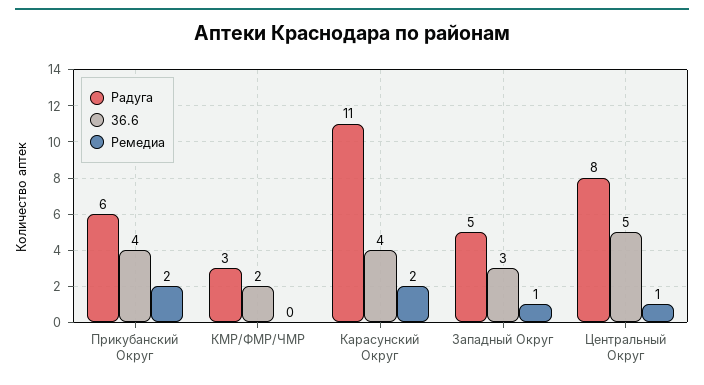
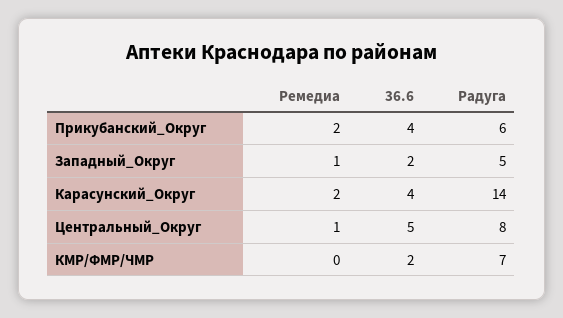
  {
    "Радуга": {
      "Прикубанский Округ": 6,
-     "КМР/ФМР/ЧМР": 3,
+     "КМР/ФМР/ЧМР": 7,
-     "Карасунский Округ": 11,
+     "Карасунский Округ": 14,
      "Западный Округ": 5,
      "Центральный Округ": 8
    },
    "36.6": {
      "Прикубанский Округ": 4,
      "КМР/ФМР/ЧМР": 2,
      "Карасунский Округ": 4,
-     "Западный Округ": 3,
+     "Западный Округ": 2,
      "Центральный Округ": 5
    },
    "Ремедиа": {
      "Прикубанский Округ": 2,
      "КМР/ФМР/ЧМР": 0,
      "Карасунский Округ": 2,
      "Западный Округ": 1,
      "Центральный Округ": 1
    }
  }

